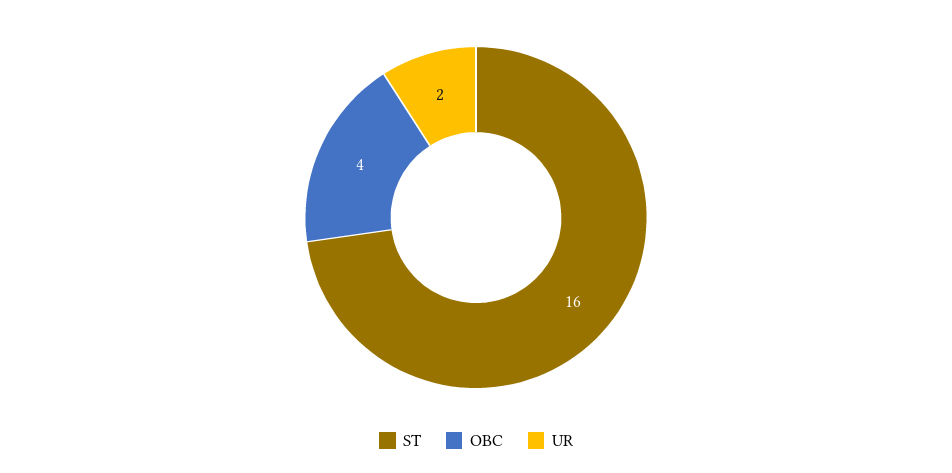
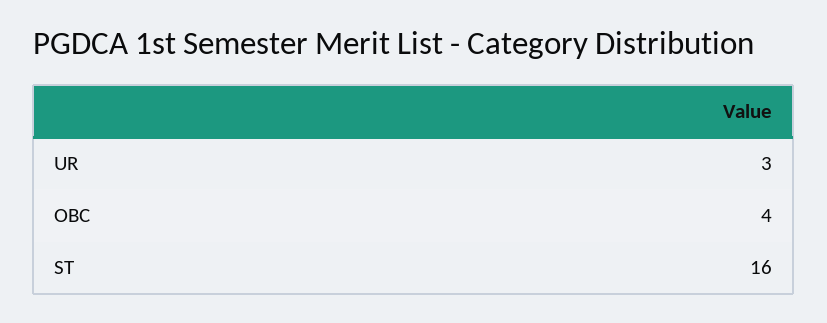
  {
    "ST": 16,
    "OBC": 4,
-   "UR": 2
+   "UR": 3
  }

